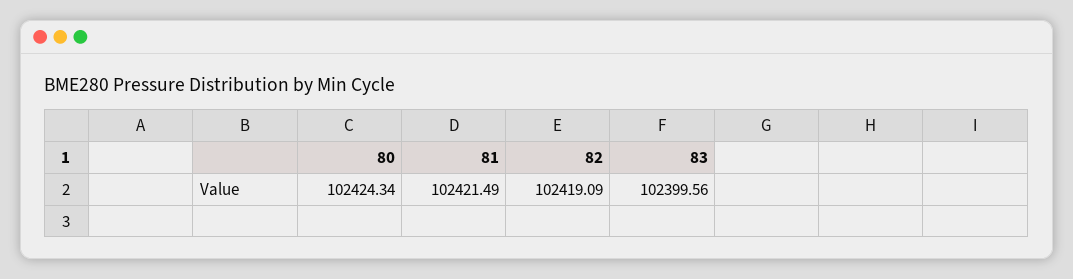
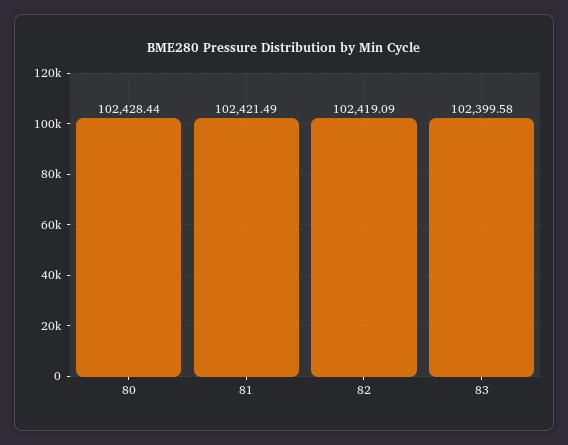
  {
-   "80": 102424.34,
+   "80": 102428.44,
    "81": 102421.49,
    "82": 102419.09,
-   "83": 102399.56
+   "83": 102399.58
  }

